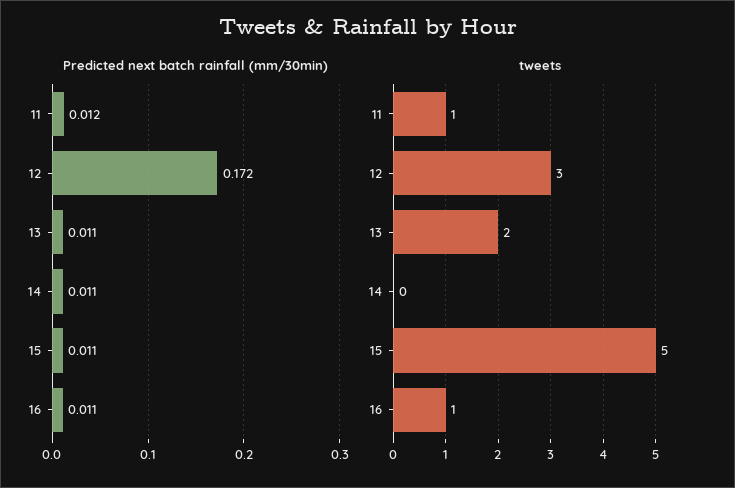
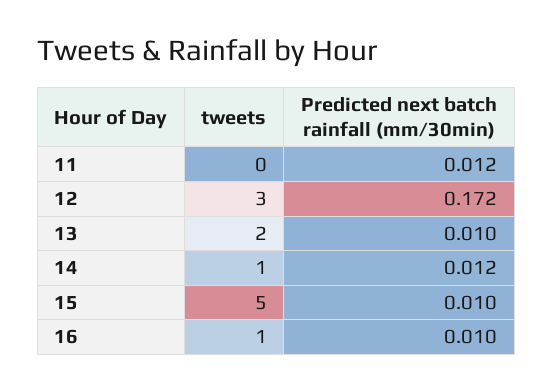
  {
    "Predicted next batch rainfall (mm/30min)": {
      "11": 0.012,
      "12": 0.172,
-     "13": 0.011,
+     "13": 0.01,
-     "14": 0.011,
+     "14": 0.012,
-     "15": 0.011,
+     "15": 0.01,
-     "16": 0.011
+     "16": 0.01
    },
    "tweets": {
-     "11": 1,
+     "11": 0,
      "12": 3,
      "13": 2,
-     "14": 0,
+     "14": 1,
      "15": 5,
      "16": 1
    }
  }

